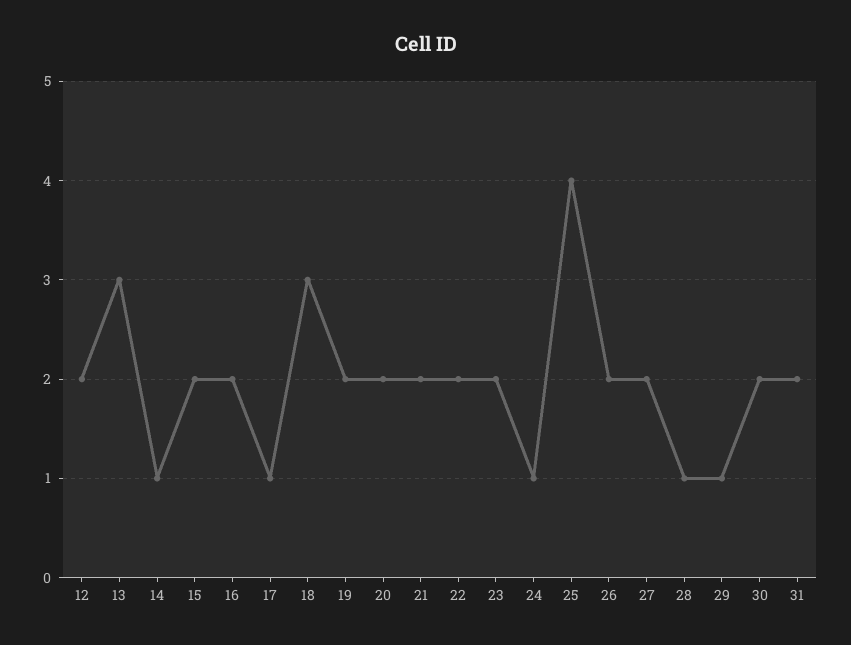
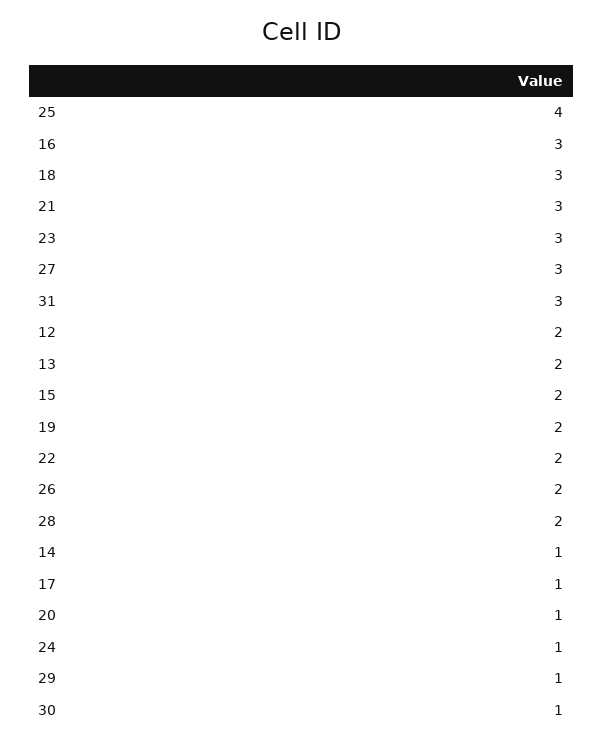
  {
    "12": 2,
-   "13": 3,
+   "13": 2,
    "14": 1,
    "15": 2,
-   "16": 2,
+   "16": 3,
    "17": 1,
    "18": 3,
    "19": 2,
-   "20": 2,
+   "20": 1,
-   "21": 2,
+   "21": 3,
    "22": 2,
-   "23": 2,
+   "23": 3,
    "24": 1,
    "25": 4,
    "26": 2,
-   "27": 2,
+   "27": 3,
-   "28": 1,
+   "28": 2,
    "29": 1,
-   "30": 2,
+   "30": 1,
-   "31": 2
+   "31": 3
  }

